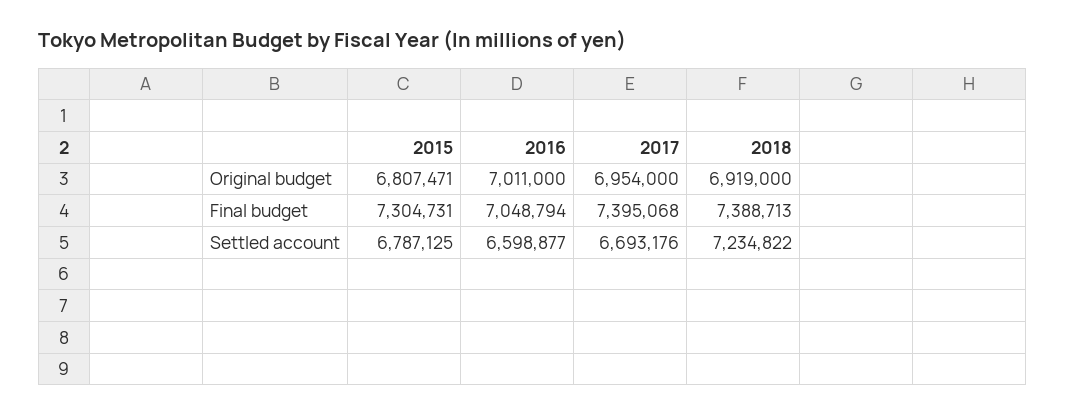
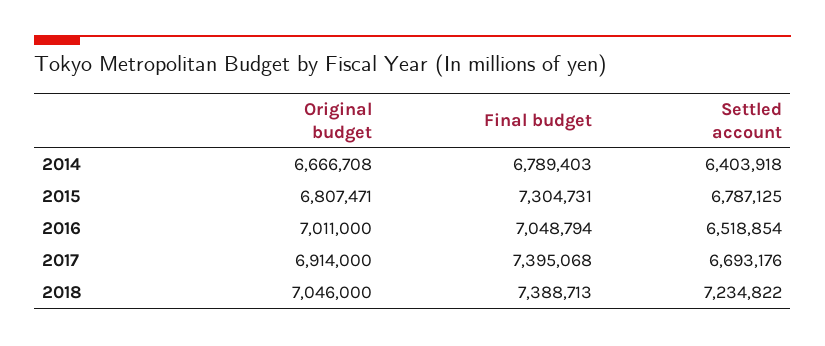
  {
    "2015": {
      "Original budget": 6807471,
      "Final budget": 7304731,
      "Settled account": 6787125
    },
    "2016": {
      "Original budget": 7011000,
      "Final budget": 7048794,
-     "Settled account": 6598877
+     "Settled account": 6518854
    },
    "2017": {
-     "Original budget": 6954000,
+     "Original budget": 6914000,
      "Final budget": 7395068,
      "Settled account": 6693176
    },
    "2018": {
-     "Original budget": 6919000,
+     "Original budget": 7046000,
      "Final budget": 7388713,
      "Settled account": 7234822
-   }
+   },
+   "2014": {
+     "Original budget": 6666708,
+     "Final budget": 6789403,
+     "Settled account": 6403918
+   }
  }

